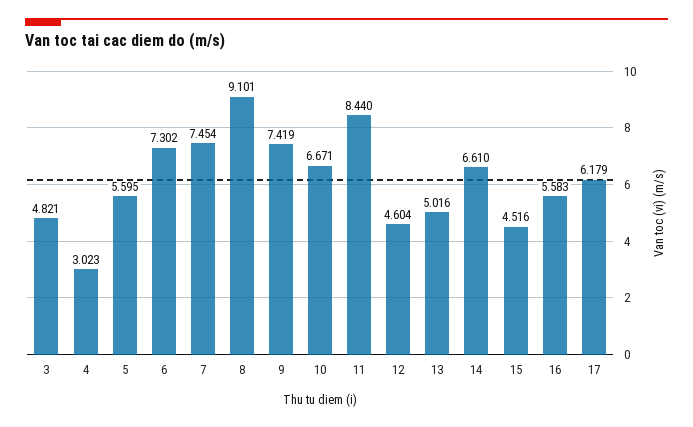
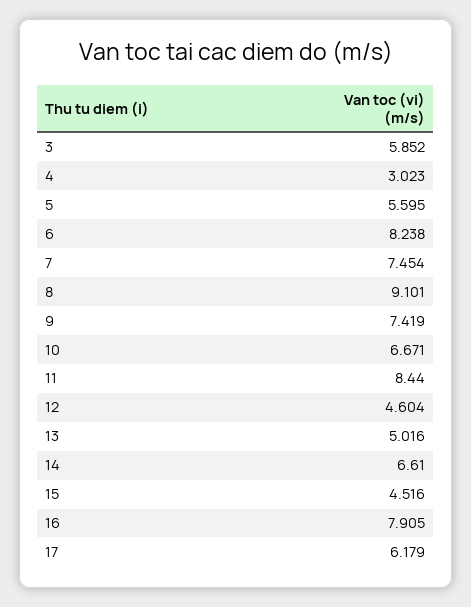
  {
-   "3": 4.821,
+   "3": 5.852,
    "4": 3.023,
    "5": 5.595,
-   "6": 7.302,
+   "6": 8.238,
    "7": 7.454,
    "8": 9.101,
    "9": 7.419,
    "10": 6.671,
    "11": 8.44,
    "12": 4.604,
    "13": 5.016,
    "14": 6.61,
    "15": 4.516,
-   "16": 5.583,
+   "16": 7.905,
    "17": 6.179
  }

